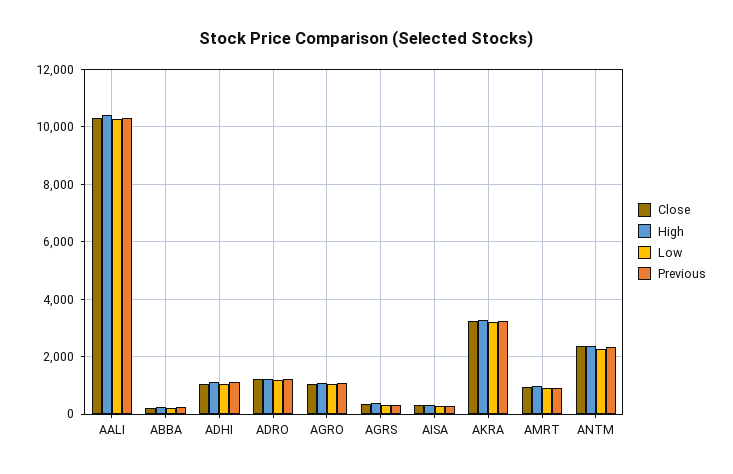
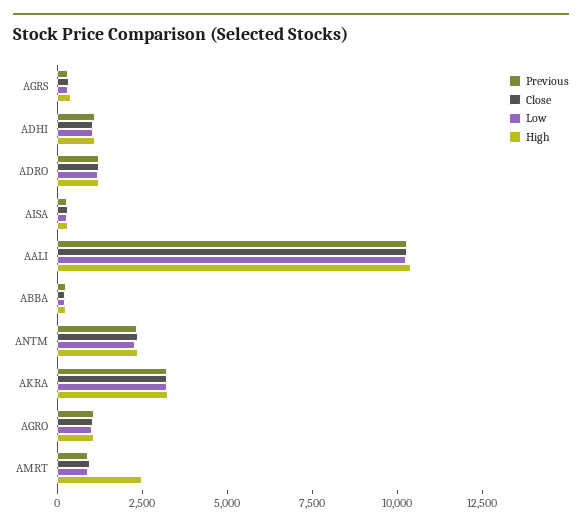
  {
    "Close": {
      "AALI": 10250,
      "ABBA": 250,
      "ADHI": 1000,
      "ADRO": 1250,
      "AGRO": 1000,
      "AGRS": 250,
      "AISA": 250,
      "AKRA": 3250,
      "AMRT": 1000,
      "ANTM": 2250
    },
    "High": {
      "AALI": 10500,
      "ABBA": 250,
      "ADHI": 1000,
      "ADRO": 1250,
      "AGRO": 1000,
      "AGRS": 500,
      "AISA": 250,
      "AKRA": 3250,
-     "AMRT": 1000,
+     "AMRT": 2500,
      "ANTM": 2250
    },
    "Low": {
      "AALI": 10250,
      "ABBA": 250,
      "ADHI": 1000,
      "ADRO": 1250,
      "AGRO": 1000,
      "AGRS": 250,
      "AISA": 250,
      "AKRA": 3250,
      "AMRT": 1000,
      "ANTM": 2250
    },
    "Previous": {
      "AALI": 10250,
      "ABBA": 250,
      "ADHI": 1000,
      "ADRO": 1250,
      "AGRO": 1000,
      "AGRS": 250,
      "AISA": 250,
      "AKRA": 3250,
      "AMRT": 1000,
      "ANTM": 2250
    }
  }

